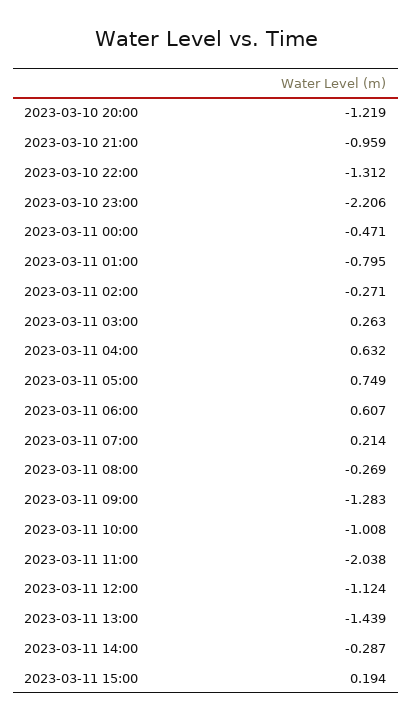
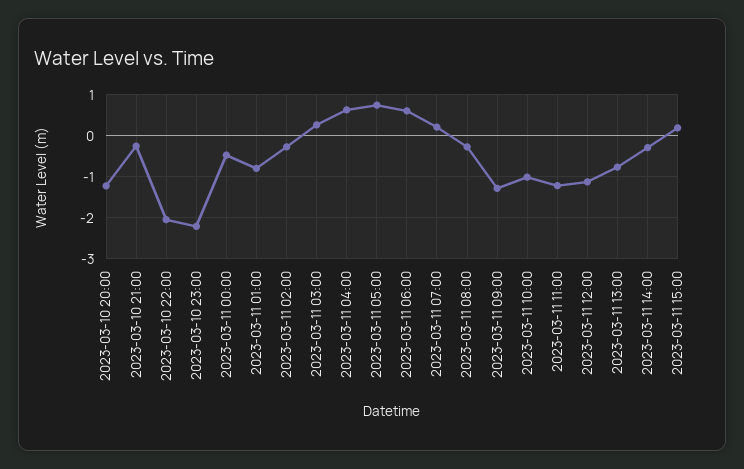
  {
    "2023-03-10 20:00": -1.219,
-   "2023-03-10 21:00": -0.959,
+   "2023-03-10 21:00": -0.2,
-   "2023-03-10 22:00": -1.312,
+   "2023-03-10 22:00": -2,
    "2023-03-10 23:00": -2.206,
    "2023-03-11 00:00": -0.471,
    "2023-03-11 01:00": -0.795,
    "2023-03-11 02:00": -0.271,
    "2023-03-11 03:00": 0.263,
    "2023-03-11 04:00": 0.632,
    "2023-03-11 05:00": 0.749,
    "2023-03-11 06:00": 0.607,
    "2023-03-11 07:00": 0.214,
    "2023-03-11 08:00": -0.269,
    "2023-03-11 09:00": -1.283,
    "2023-03-11 10:00": -1.008,
-   "2023-03-11 11:00": -2.038,
+   "2023-03-11 11:00": -1.2,
    "2023-03-11 12:00": -1.124,
-   "2023-03-11 13:00": -1.439,
+   "2023-03-11 13:00": -0.8,
    "2023-03-11 14:00": -0.287,
    "2023-03-11 15:00": 0.194
  }

